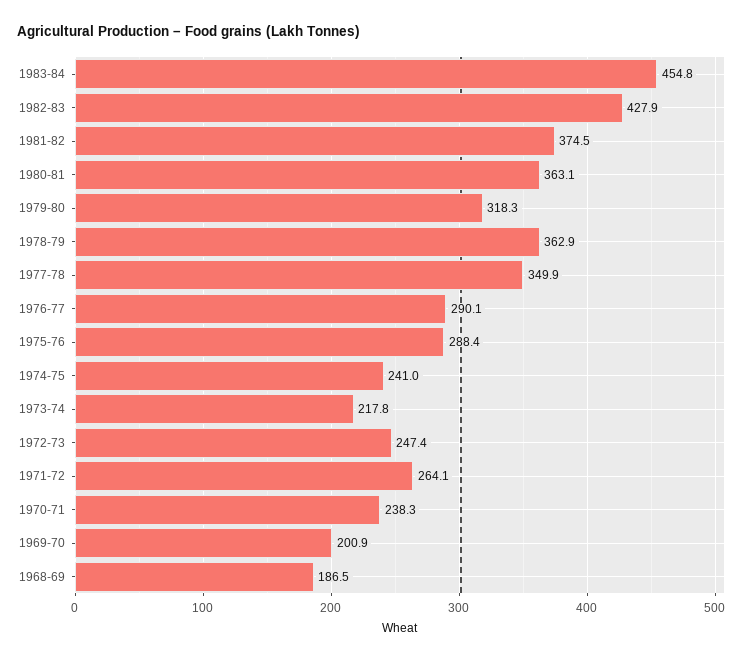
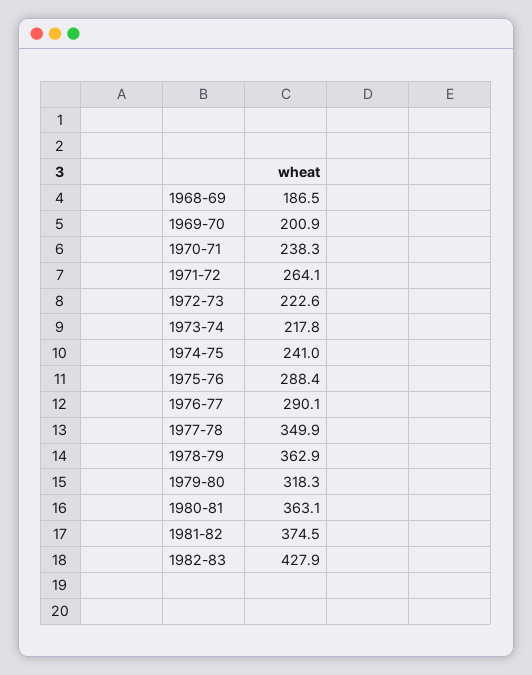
  {
-   "1983-84": 454.8,
    "1982-83": 427.9,
    "1981-82": 374.5,
    "1980-81": 363.1,
    "1979-80": 318.3,
    "1978-79": 362.9,
    "1977-78": 349.9,
    "1976-77": 290.1,
    "1975-76": 288.4,
    "1974-75": 241,
    "1973-74": 217.8,
-   "1972-73": 247.4,
+   "1972-73": 222.6,
    "1971-72": 264.1,
    "1970-71": 238.3,
    "1969-70": 200.9,
    "1968-69": 186.5
  }

